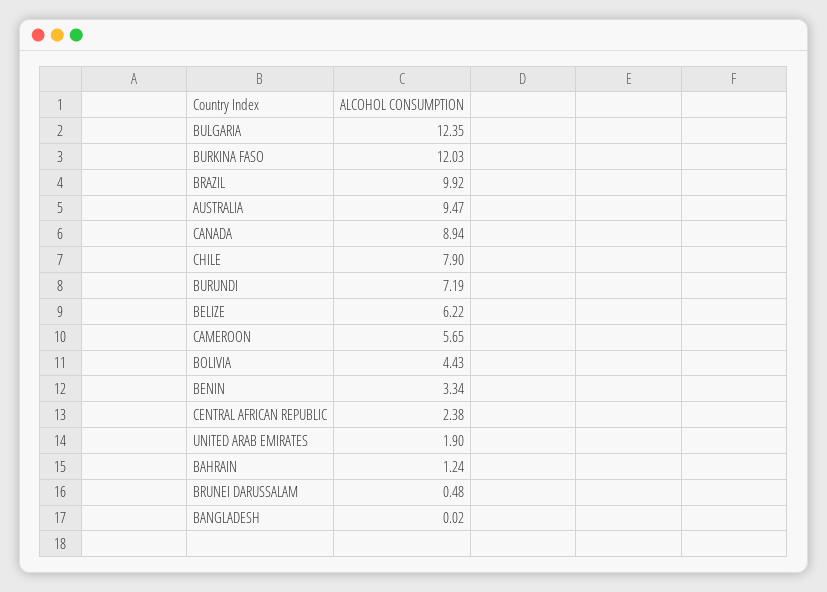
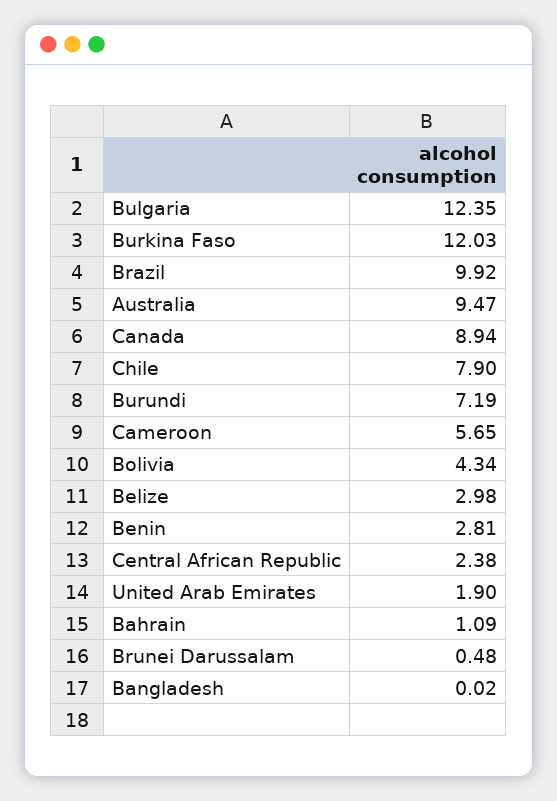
  {
    "BULGARIA": 12.35,
    "BURKINA FASO": 12.03,
    "BRAZIL": 9.92,
    "AUSTRALIA": 9.47,
    "CANADA": 8.94,
    "CHILE": 7.9,
    "BURUNDI": 7.19,
-   "BELIZE": 6.22,
+   "BELIZE": 2.98,
    "CAMEROON": 5.65,
-   "BOLIVIA": 4.43,
+   "BOLIVIA": 4.34,
-   "BENIN": 3.34,
+   "BENIN": 2.81,
    "CENTRAL AFRICAN REPUBLIC": 2.38,
    "UNITED ARAB EMIRATES": 1.9,
-   "BAHRAIN": 1.24,
+   "BAHRAIN": 1.09,
    "BRUNEI DARUSSALAM": 0.48,
    "BANGLADESH": 0.02
  }

